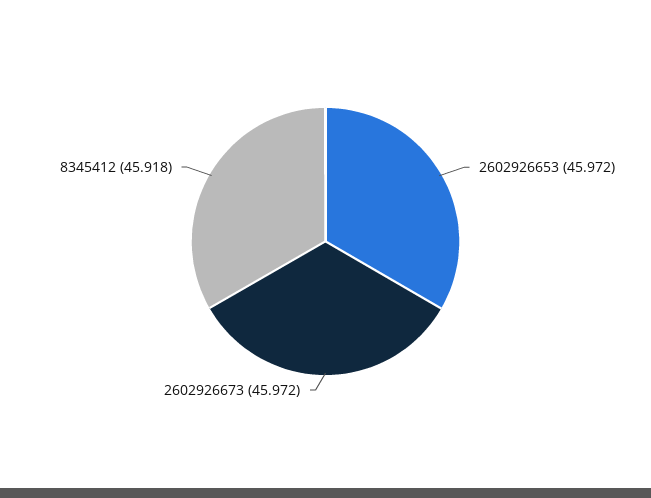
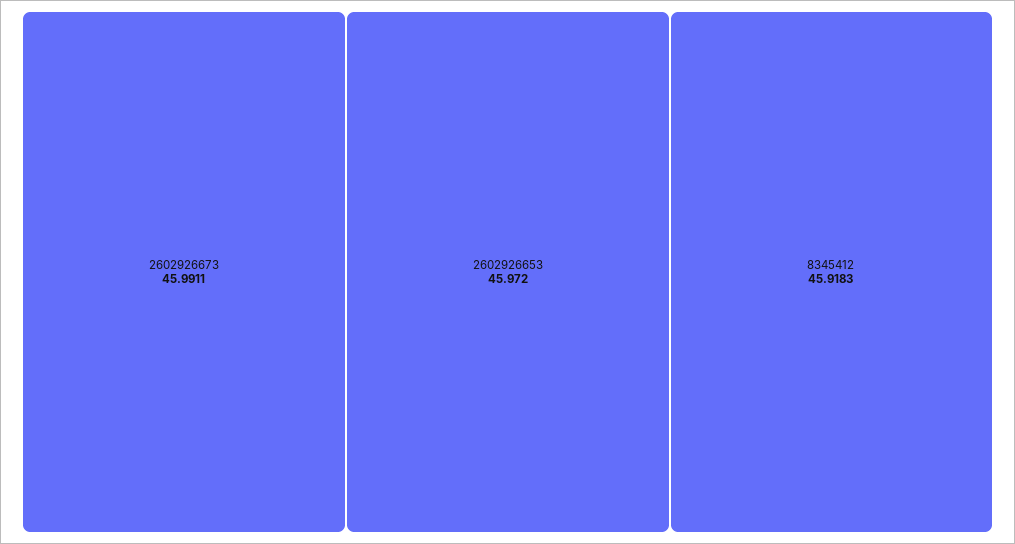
  {
    "2602926653": 45.972,
-   "2602926673": 45.972,
+   "2602926673": 45.9911,
    "8345412": 45.9183
  }

